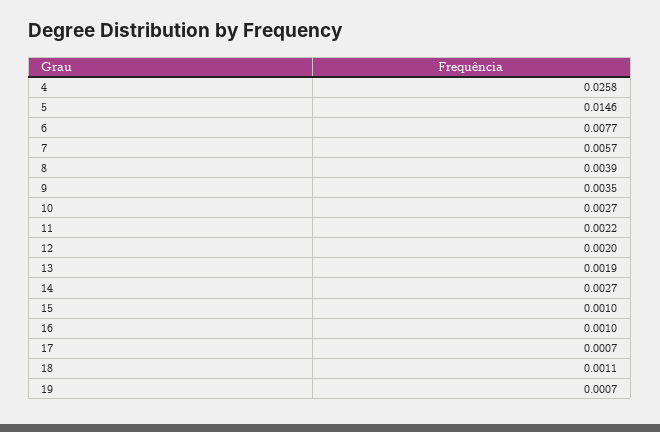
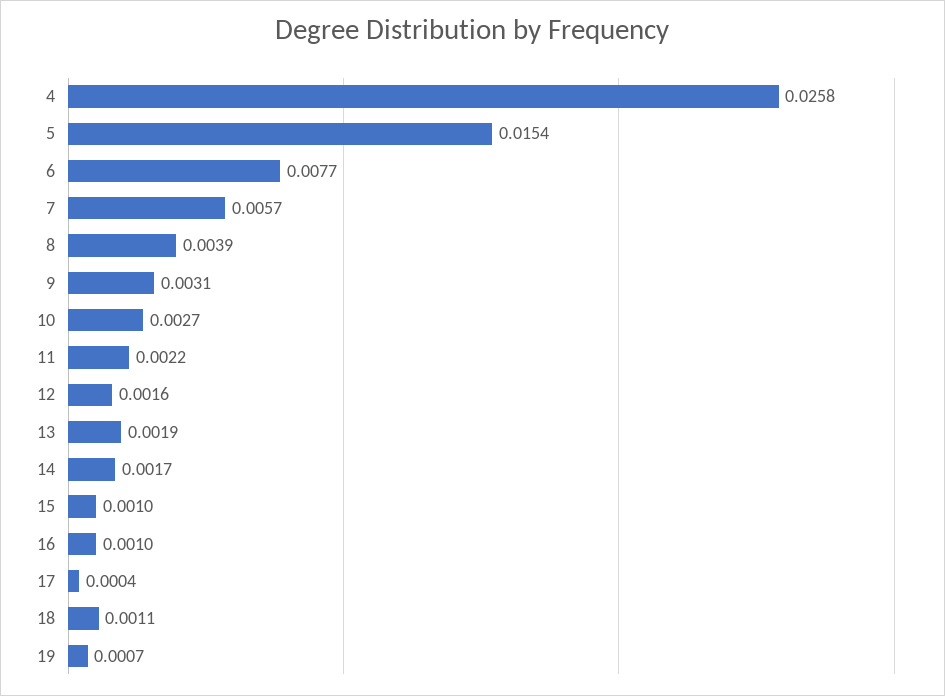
  {
    "4": 0.0258,
-   "5": 0.0146,
+   "5": 0.0154,
    "6": 0.0077,
    "7": 0.0057,
    "8": 0.0039,
-   "9": 0.0035,
+   "9": 0.0031,
    "10": 0.0027,
    "11": 0.0022,
-   "12": 0.002,
+   "12": 0.0016,
    "13": 0.0019,
-   "14": 0.0027,
+   "14": 0.0017,
    "15": 0.001,
    "16": 0.001,
-   "17": 0.0007,
+   "17": 0.0004,
    "18": 0.0011,
    "19": 0.0007
  }

